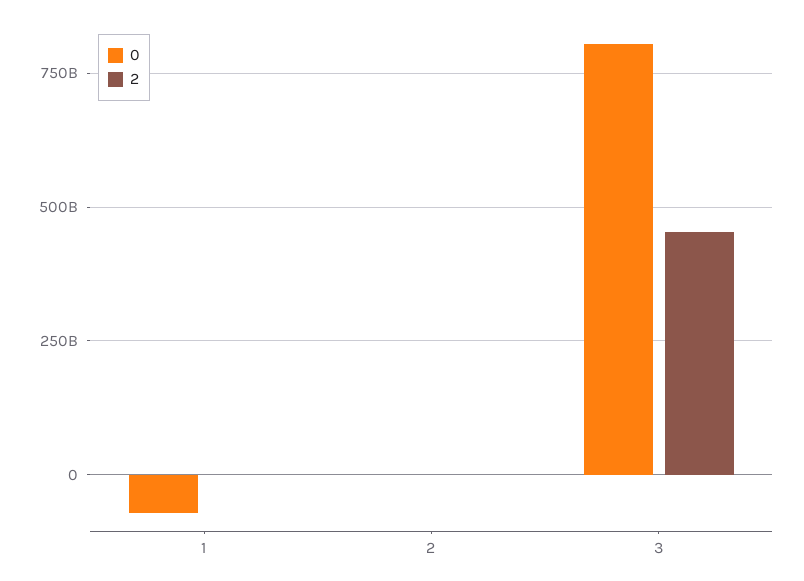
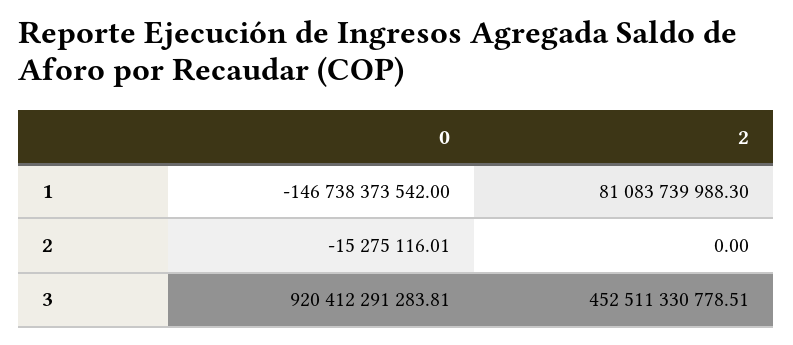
  {
    "0": {
-     "1": -75000000000,
+     "1": -146738373542,
      "2": -15275116.01,
-     "3": 800000000000
+     "3": 920412291283.81
    },
    "2": {
-     "1": 0,
+     "1": 81083739988.3,
      "2": 0,
      "3": 452511330778.51
    }
  }

